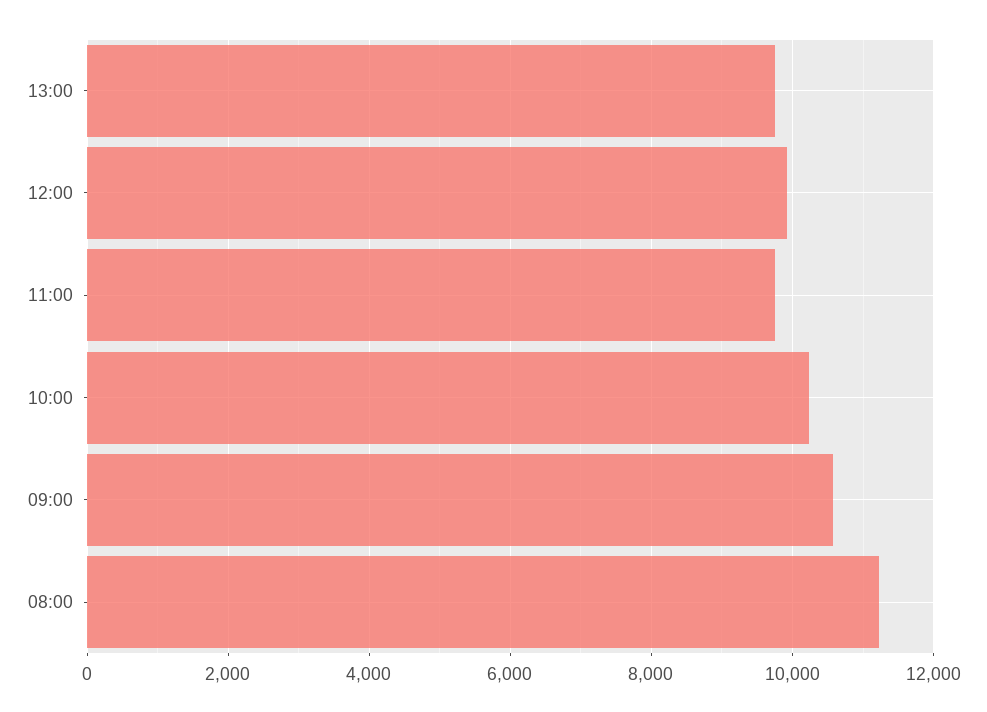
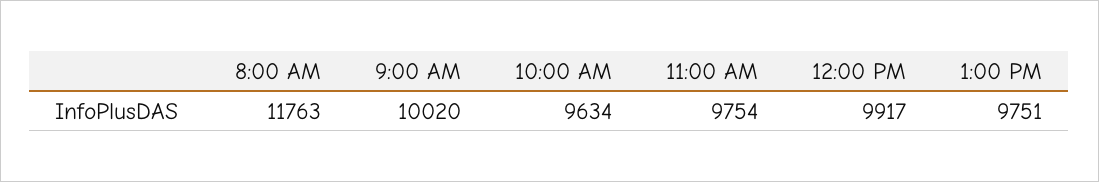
  {
    "13:00": 9751,
    "12:00": 9917,
    "11:00": 9754,
-   "10:00": 10200,
+   "10:00": 9634,
-   "09:00": 10600,
+   "09:00": 10020,
-   "08:00": 11200
+   "08:00": 11763
  }

